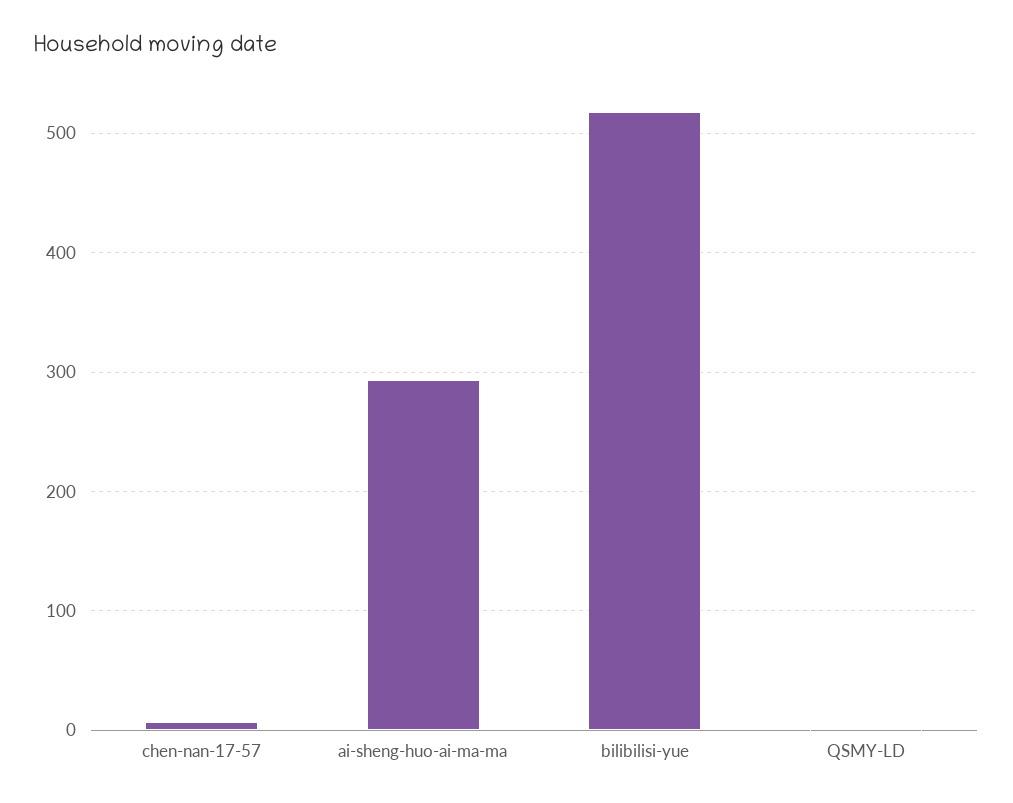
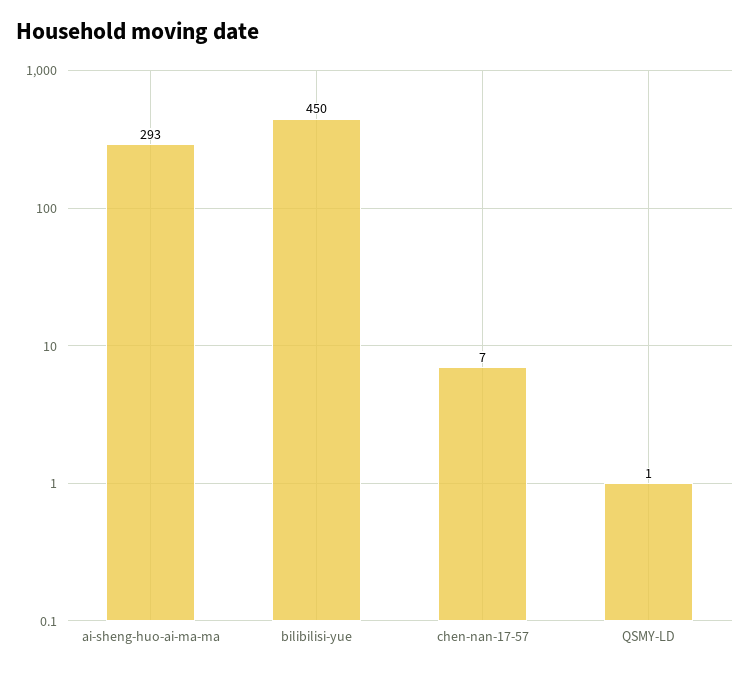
  {
    "chen-nan-17-57": 7,
    "ai-sheng-huo-ai-ma-ma": 293,
-   "bilibilisi-yue": 520,
+   "bilibilisi-yue": 450,
    "QSMY-LD": 1
  }

